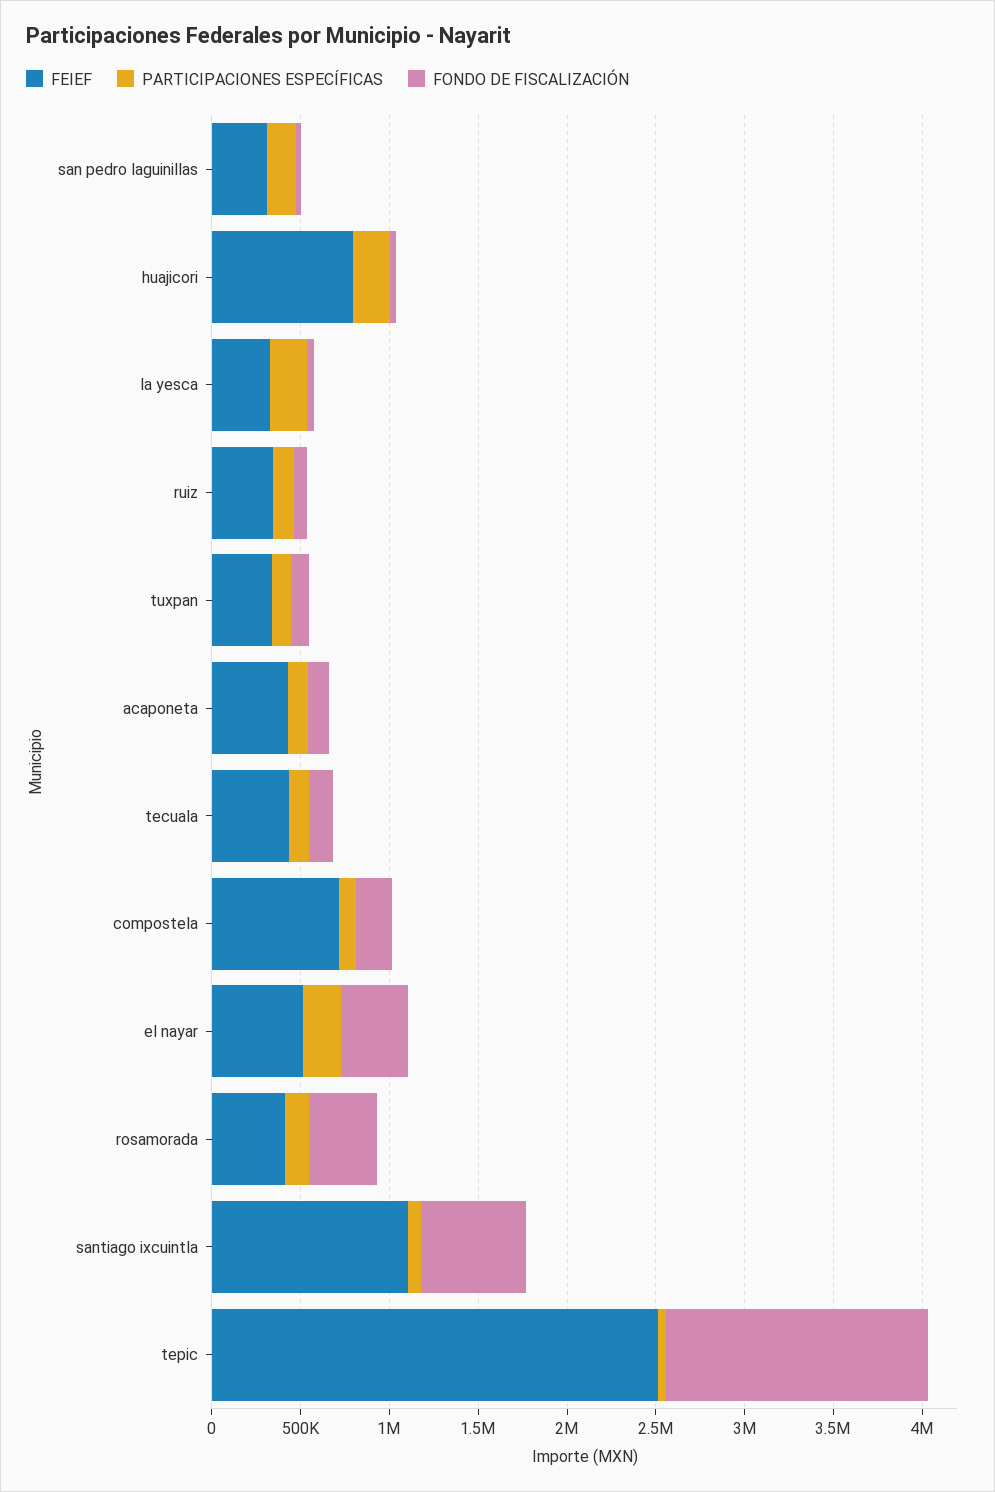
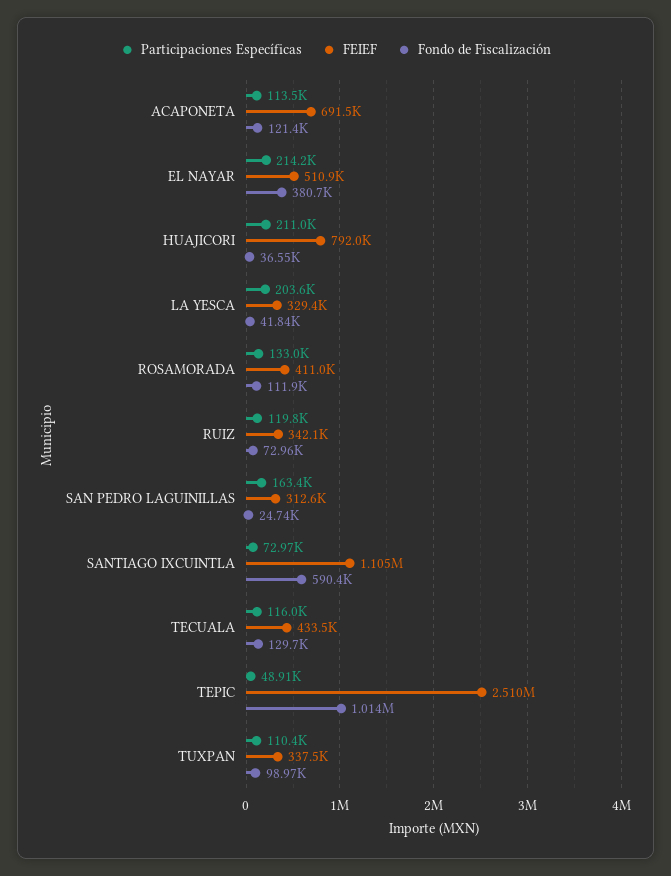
  {
    "FEIEF": {
      "san pedro laguinillas": 312600,
      "huajicori": 792000,
      "la yesca": 329400,
      "ruiz": 342100,
      "tuxpan": 337500,
-     "acaponeta": 400000,
+     "acaponeta": 691500,
      "tecuala": 433500,
-     "compostela": 700000,
      "el nayar": 510900,
      "rosamorada": 411000,
      "santiago ixcuintla": 1105000,
      "tepic": 2510000
    },
    "PARTICIPACIONES ESPECÍFICAS": {
      "san pedro laguinillas": 163400,
      "huajicori": 211000,
      "la yesca": 203600,
      "ruiz": 119800,
      "tuxpan": 110400,
      "acaponeta": 113500,
      "tecuala": 116000,
-     "compostela": 100000,
      "el nayar": 214200,
      "rosamorada": 133000,
      "santiago ixcuintla": 72970,
      "tepic": 48910
    },
    "FONDO DE FISCALIZACIÓN": {
      "san pedro laguinillas": 24740,
      "huajicori": 36550,
      "la yesca": 41840,
      "ruiz": 72960,
      "tuxpan": 98970,
      "acaponeta": 121400,
      "tecuala": 129700,
-     "compostela": 200000,
      "el nayar": 380700,
-     "rosamorada": 400000,
+     "rosamorada": 111900,
      "santiago ixcuintla": 590400,
-     "tepic": 1500000
+     "tepic": 1014000
    }
  }

